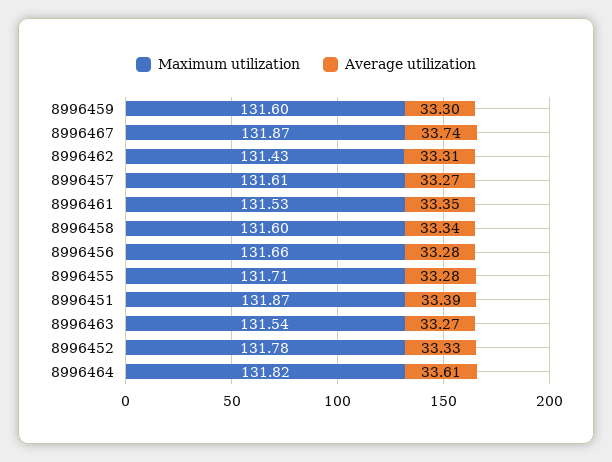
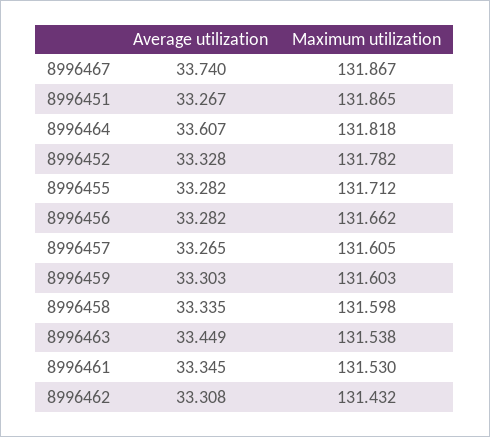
  {
    "Maximum utilization": {
      "8996459": 131.603,
      "8996467": 131.867,
      "8996462": 131.432,
      "8996457": 131.605,
      "8996461": 131.53,
      "8996458": 131.598,
      "8996456": 131.662,
      "8996455": 131.712,
      "8996451": 131.865,
      "8996463": 131.538,
      "8996452": 131.782,
      "8996464": 131.818
    },
    "Average utilization": {
      "8996459": 33.303,
      "8996467": 33.74,
      "8996462": 33.308,
      "8996457": 33.265,
      "8996461": 33.345,
      "8996458": 33.335,
      "8996456": 33.282,
      "8996455": 33.282,
-     "8996451": 33.39,
+     "8996451": 33.267,
-     "8996463": 33.27,
+     "8996463": 33.449,
      "8996452": 33.328,
      "8996464": 33.607
    }
  }

